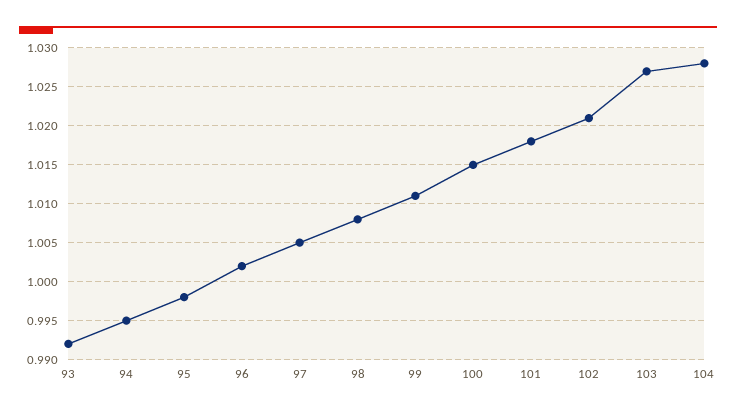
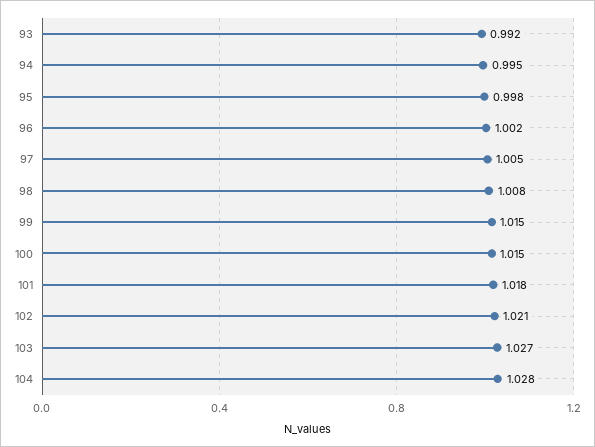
  {
    "93": 0.992,
    "94": 0.995,
    "95": 0.998,
    "96": 1.002,
    "97": 1.005,
    "98": 1.008,
-   "99": 1.011,
+   "99": 1.015,
    "100": 1.015,
    "101": 1.018,
    "102": 1.021,
    "103": 1.027,
    "104": 1.028
  }

